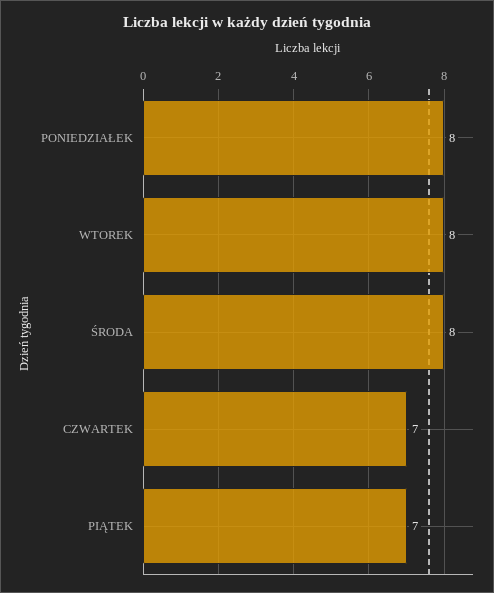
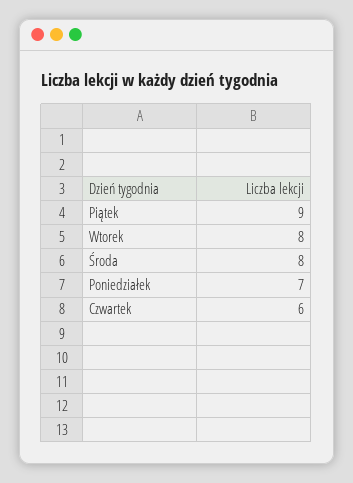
  {
-   "PONIEDZIAŁEK": 8,
+   "PONIEDZIAŁEK": 7,
    "WTOREK": 8,
    "ŚRODA": 8,
-   "CZWARTEK": 7,
+   "CZWARTEK": 6,
-   "PIĄTEK": 7
+   "PIĄTEK": 9
  }

